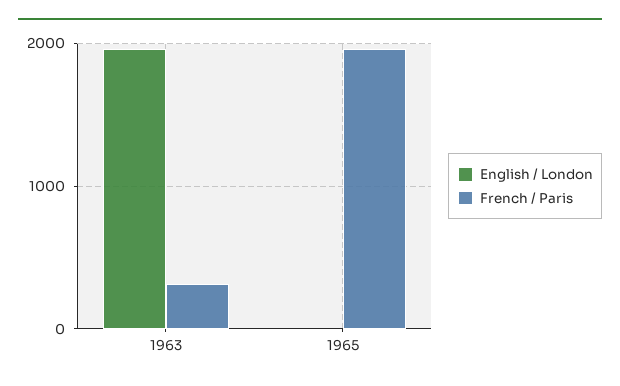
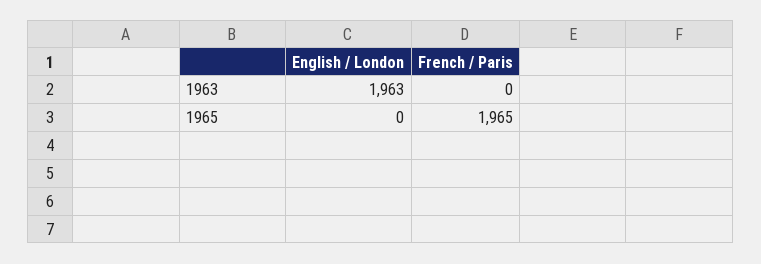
  {
    "English / London": {
      "1963": 1963,
      "1965": 0
    },
    "French / Paris": {
-     "1963": 300,
+     "1963": 0,
      "1965": 1965
    }
  }

